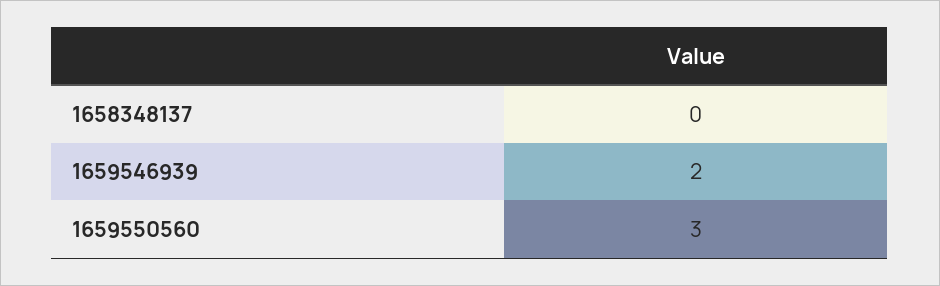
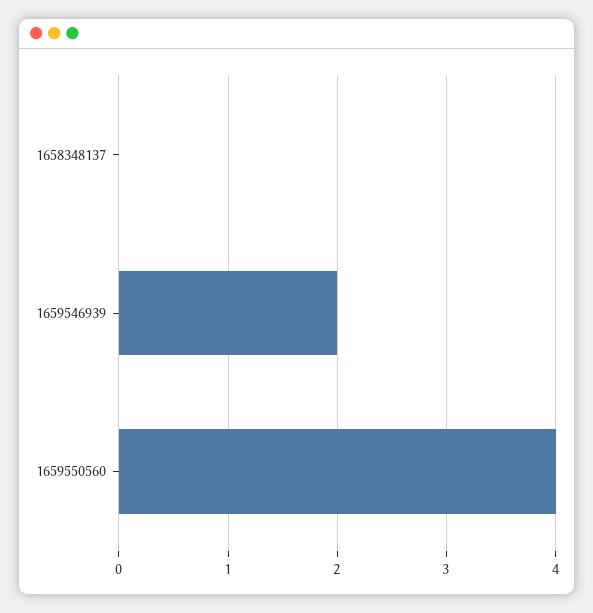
  {
    "1658348137": 0,
    "1659546939": 2,
-   "1659550560": 3
+   "1659550560": 4
  }

